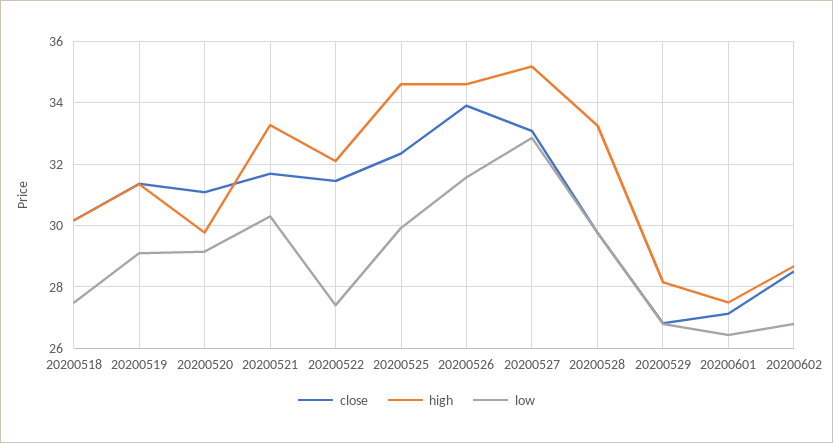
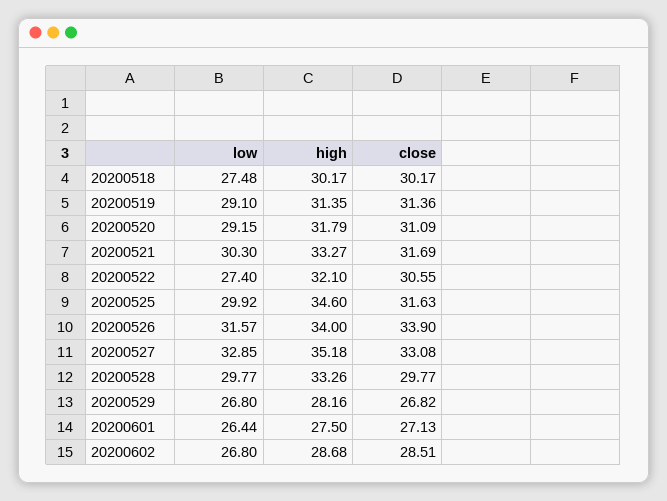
  {
    "close": {
      "20200518": 30.17,
      "20200519": 31.36,
      "20200520": 31.09,
      "20200521": 31.69,
-     "20200522": 31.4,
+     "20200522": 30.55,
-     "20200525": 32.4,
+     "20200525": 31.63,
      "20200526": 33.9,
      "20200527": 33.08,
      "20200528": 29.77,
      "20200529": 26.82,
      "20200601": 27.13,
      "20200602": 28.51
    },
    "high": {
      "20200518": 30.17,
      "20200519": 31.35,
-     "20200520": 29.8,
+     "20200520": 31.79,
      "20200521": 33.27,
      "20200522": 32.1,
      "20200525": 34.6,
-     "20200526": 34.6,
+     "20200526": 34,
      "20200527": 35.18,
      "20200528": 33.26,
      "20200529": 28.16,
      "20200601": 27.5,
      "20200602": 28.68
    },
    "low": {
      "20200518": 27.48,
      "20200519": 29.1,
      "20200520": 29.15,
      "20200521": 30.3,
      "20200522": 27.4,
      "20200525": 29.92,
      "20200526": 31.57,
      "20200527": 32.85,
      "20200528": 29.77,
      "20200529": 26.8,
      "20200601": 26.44,
      "20200602": 26.8
    }
  }

